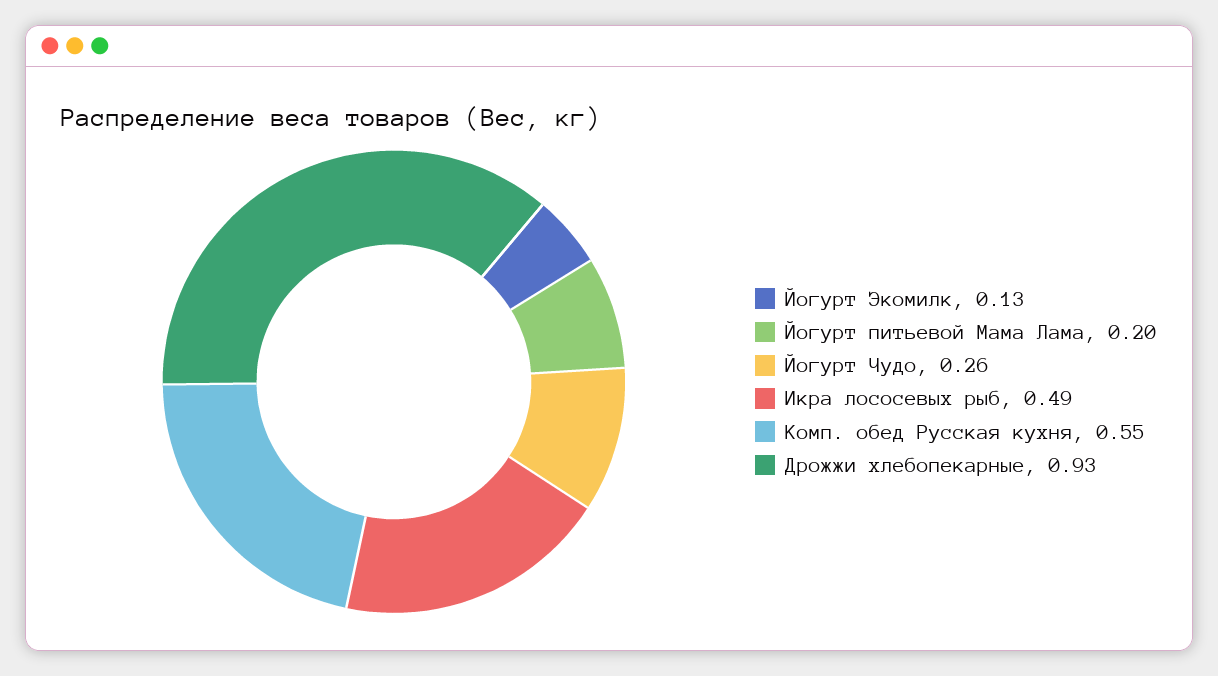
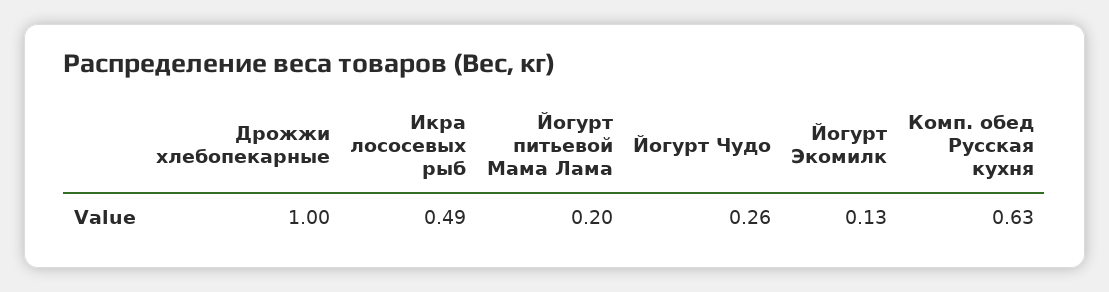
  {
    "Йогурт Экомилк": 0.13,
    "Йогурт питьевой Мама Лама": 0.2,
    "Йогурт Чудо": 0.26,
    "Икра лососевых рыб": 0.49,
-   "Комп. обед Русская кухня": 0.55,
+   "Комп. обед Русская кухня": 0.63,
-   "Дрожжи хлебопекарные": 0.93
+   "Дрожжи хлебопекарные": 1
  }

